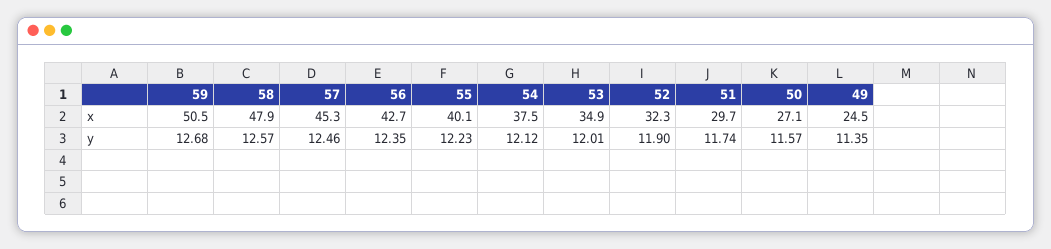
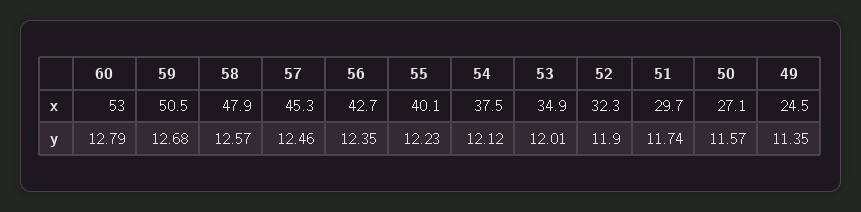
  {
    "59": {
      "x": 50.5,
      "y": 12.68
    },
    "58": {
      "x": 47.9,
      "y": 12.57
    },
    "57": {
      "x": 45.3,
      "y": 12.46
    },
    "56": {
      "x": 42.7,
      "y": 12.35
    },
    "55": {
      "x": 40.1,
      "y": 12.23
    },
    "54": {
      "x": 37.5,
      "y": 12.12
    },
    "53": {
      "x": 34.9,
      "y": 12.01
    },
    "52": {
      "x": 32.3,
      "y": 11.9
    },
    "51": {
      "x": 29.7,
      "y": 11.74
    },
    "50": {
      "x": 27.1,
      "y": 11.57
    },
    "49": {
      "x": 24.5,
      "y": 11.35
-   }
+   },
+   "60": {
+     "x": 53,
+     "y": 12.79
+   }
  }

